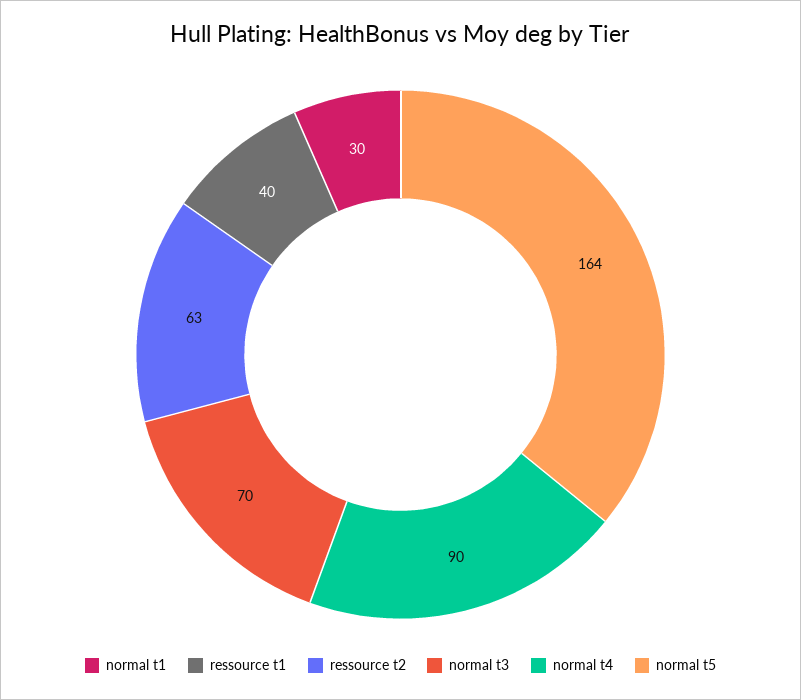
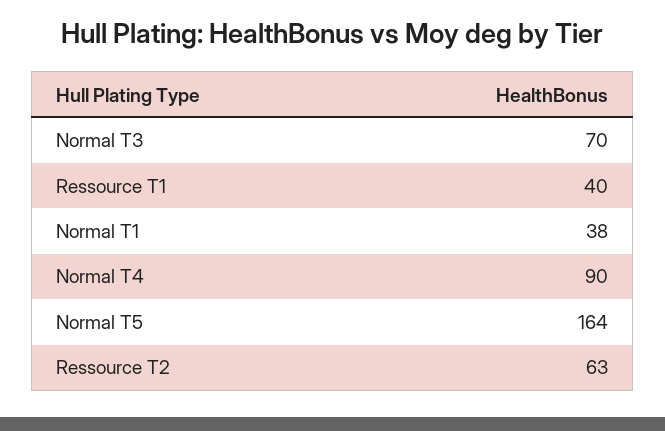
  {
-   "normal t1": 30,
+   "normal t1": 38,
    "ressource t1": 40,
    "ressource t2": 63,
    "normal t3": 70,
    "normal t4": 90,
    "normal t5": 164
  }

